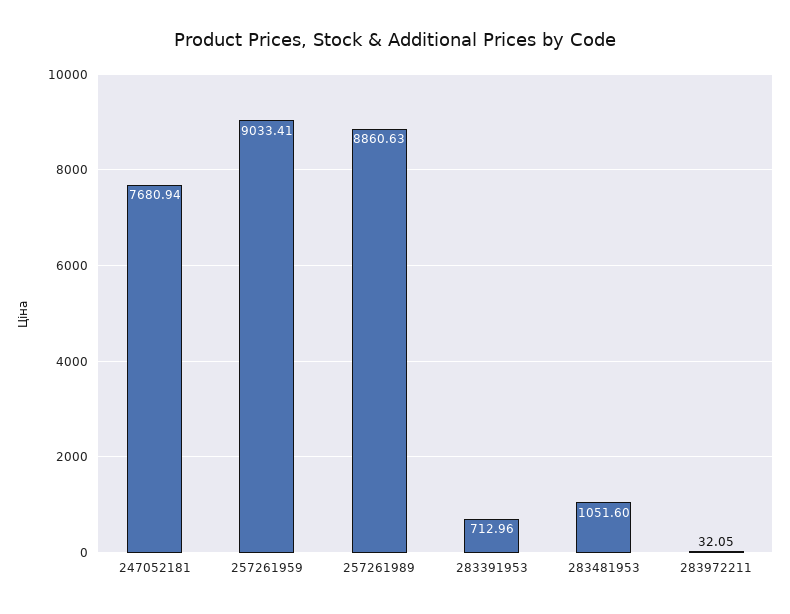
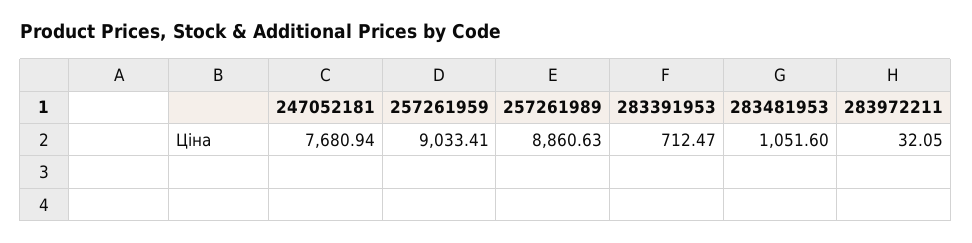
  {
    "247052181": 7680.94,
    "257261959": 9033.41,
    "257261989": 8860.63,
-   "283391953": 712.96,
+   "283391953": 712.47,
    "283481953": 1051.6,
    "283972211": 32.05
  }

